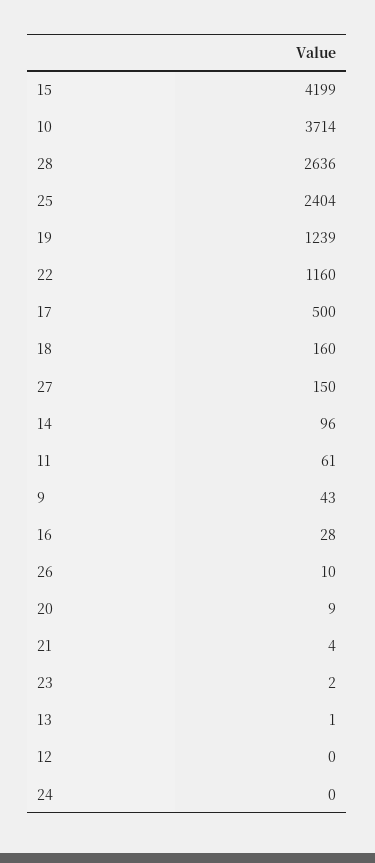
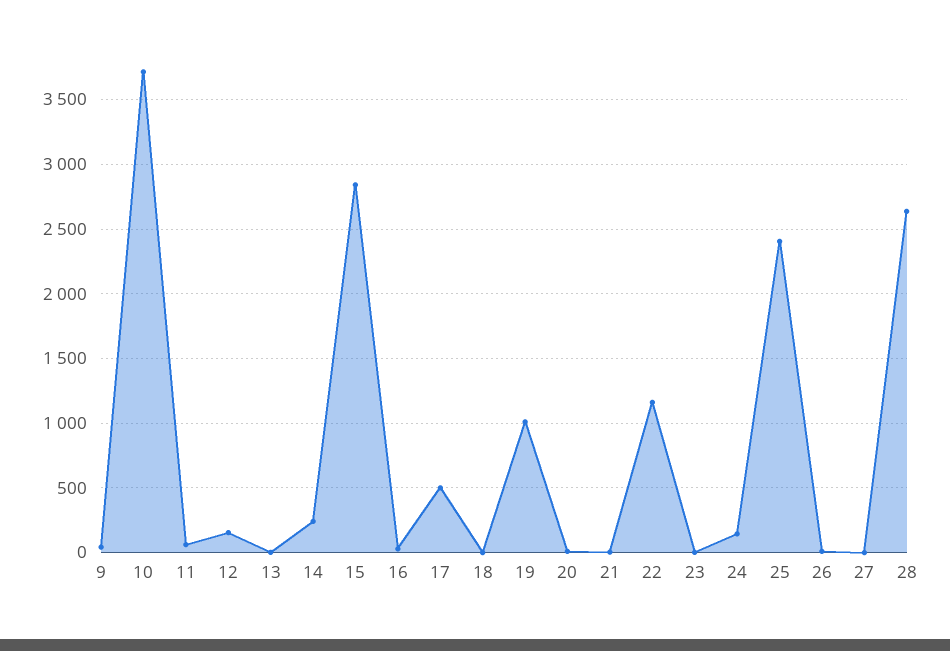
  {
-   "15": 4199,
+   "15": 2850,
    "10": 3714,
    "28": 2636,
    "25": 2404,
-   "19": 1239,
+   "19": 1000,
    "22": 1160,
    "17": 500,
-   "18": 160,
+   "18": 0,
-   "27": 150,
+   "27": 0,
-   "14": 96,
+   "14": 250,
    "11": 61,
    "9": 43,
    "16": 28,
    "26": 10,
    "20": 9,
    "21": 4,
    "23": 2,
    "13": 1,
-   "12": 0,
+   "12": 150,
-   "24": 0
+   "24": 150
  }

